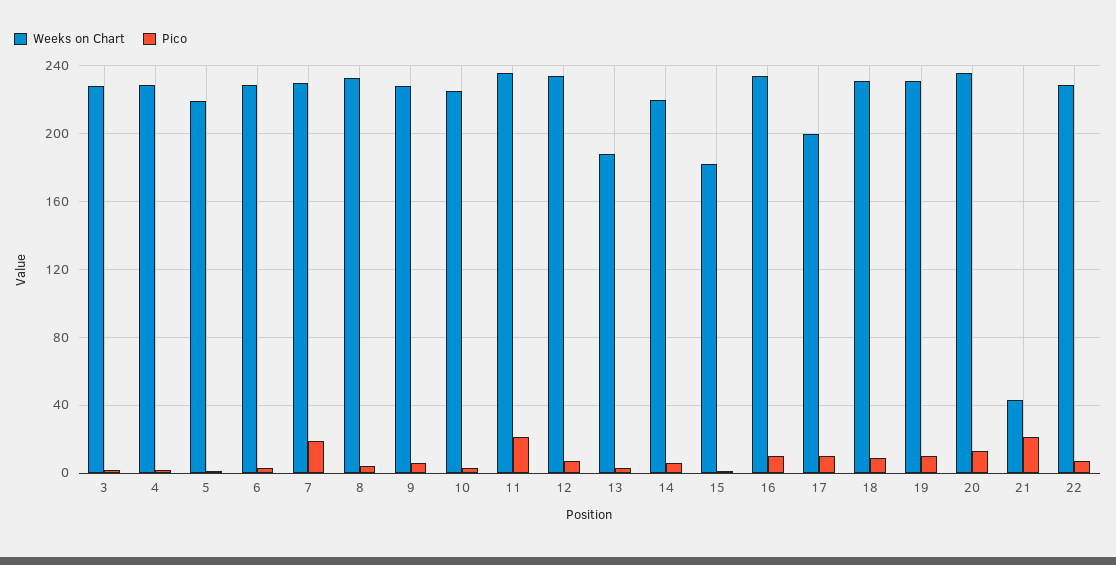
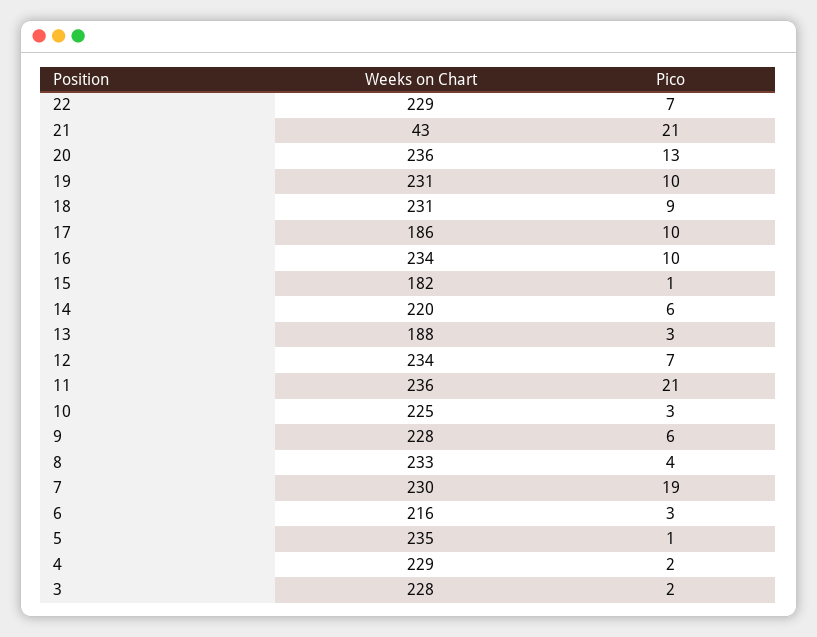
  {
    "Weeks on Chart": {
      "3": 228,
      "4": 229,
-     "5": 220,
+     "5": 235,
-     "6": 230,
+     "6": 216,
      "7": 230,
      "8": 233,
      "9": 228,
      "10": 225,
      "11": 236,
      "12": 234,
      "13": 188,
      "14": 220,
      "15": 182,
      "16": 234,
-     "17": 200,
+     "17": 186,
      "18": 231,
      "19": 231,
      "20": 236,
      "21": 43,
      "22": 229
    },
    "Pico": {
      "3": 2,
      "4": 2,
      "5": 1,
      "6": 3,
      "7": 19,
      "8": 4,
      "9": 6,
      "10": 3,
      "11": 21,
      "12": 7,
      "13": 3,
      "14": 6,
      "15": 1,
      "16": 10,
      "17": 10,
      "18": 9,
      "19": 10,
      "20": 13,
      "21": 21,
      "22": 7
    }
  }

